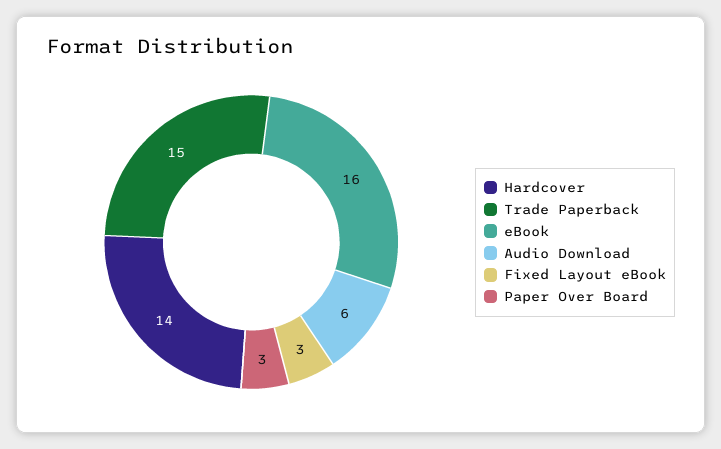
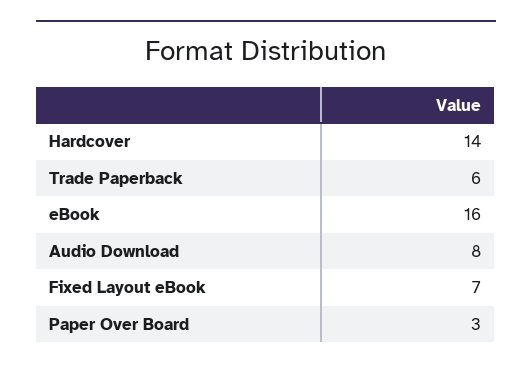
  {
    "Hardcover": 14,
-   "Trade Paperback": 15,
+   "Trade Paperback": 6,
    "eBook": 16,
-   "Audio Download": 6,
+   "Audio Download": 8,
-   "Fixed Layout eBook": 3,
+   "Fixed Layout eBook": 7,
    "Paper Over Board": 3
  }

